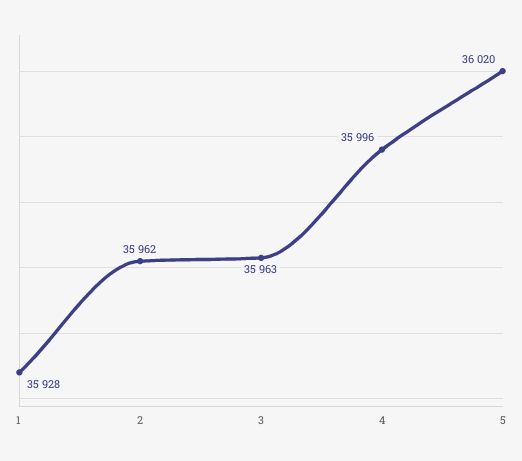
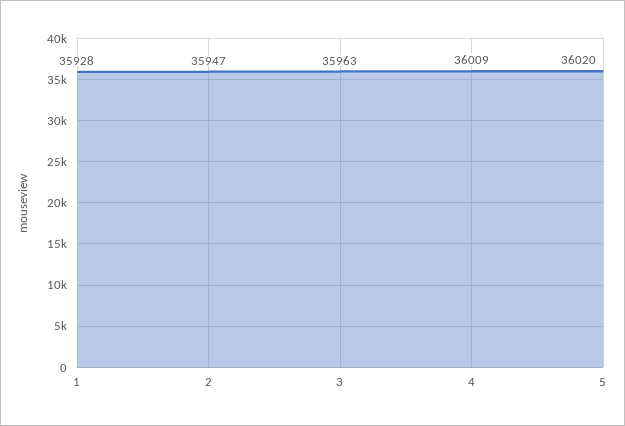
  {
    "1": 35928,
-   "2": 35962,
+   "2": 35947,
    "3": 35963,
-   "4": 35996,
+   "4": 36009,
    "5": 36020
  }

